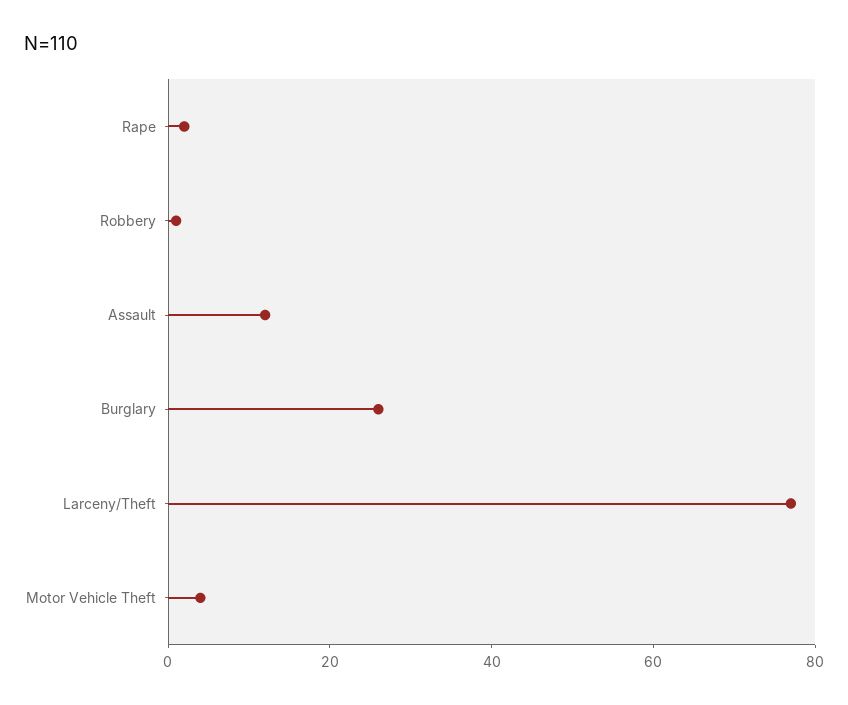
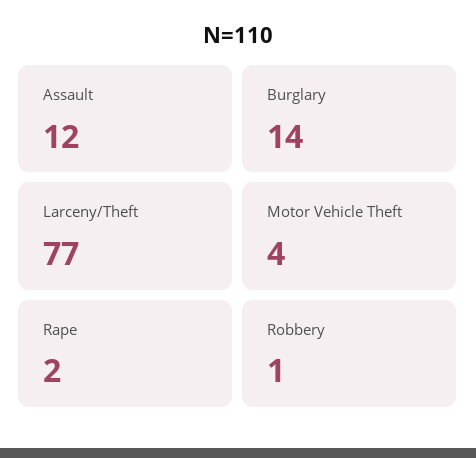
  {
    "Rape": 2,
    "Robbery": 1,
    "Assault": 12,
-   "Burglary": 25,
+   "Burglary": 14,
    "Larceny/Theft": 77,
    "Motor Vehicle Theft": 4
  }

